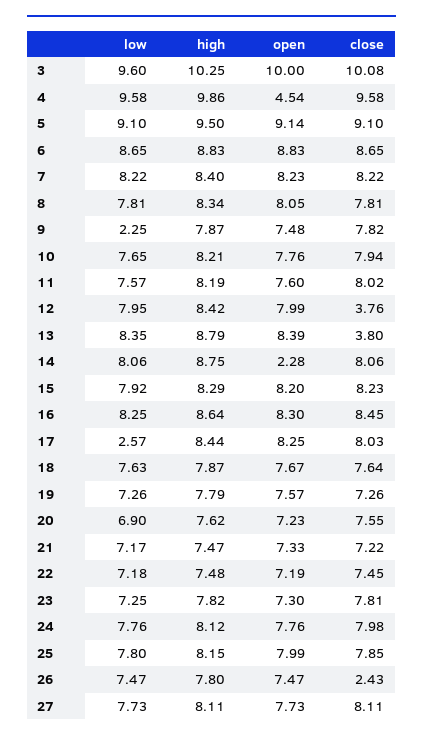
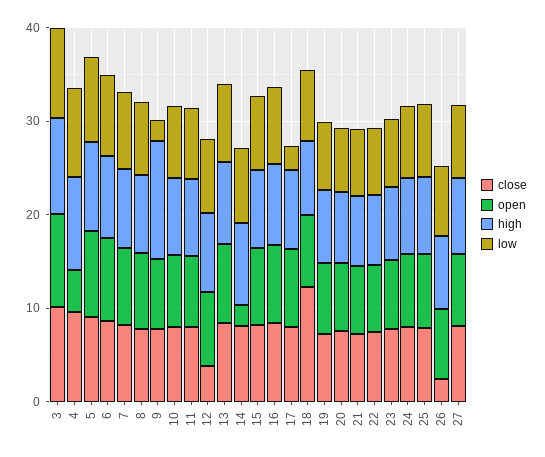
  {
    "low": {
      "3": 9.6,
      "4": 9.58,
      "5": 9.1,
      "6": 8.65,
      "7": 8.22,
      "8": 7.81,
      "9": 2.25,
      "10": 7.65,
      "11": 7.57,
      "12": 7.95,
      "13": 8.35,
      "14": 8.06,
      "15": 7.92,
      "16": 8.25,
      "17": 2.57,
      "18": 7.63,
      "19": 7.26,
      "20": 6.9,
      "21": 7.17,
      "22": 7.18,
      "23": 7.25,
      "24": 7.76,
      "25": 7.8,
      "26": 7.47,
      "27": 7.73
    },
    "high": {
      "3": 10.25,
      "4": 9.86,
      "5": 9.5,
      "6": 8.83,
      "7": 8.4,
      "8": 8.34,
-     "9": 7.87,
+     "9": 12,
      "10": 8.21,
      "11": 8.19,
      "12": 8.42,
      "13": 8.79,
      "14": 8.75,
      "15": 8.29,
      "16": 8.64,
      "17": 8.44,
      "18": 7.87,
      "19": 7.79,
      "20": 7.62,
      "21": 7.47,
      "22": 7.48,
      "23": 7.82,
      "24": 8.12,
      "25": 8.15,
      "26": 7.8,
      "27": 8.11
    },
    "open": {
      "3": 10,
      "4": 4.54,
      "5": 9.14,
      "6": 8.83,
      "7": 8.23,
      "8": 8.05,
      "9": 7.48,
      "10": 7.76,
      "11": 7.6,
      "12": 7.99,
      "13": 8.39,
      "14": 2.28,
      "15": 8.2,
      "16": 8.3,
      "17": 8.25,
      "18": 7.67,
      "19": 7.57,
      "20": 7.23,
      "21": 7.33,
      "22": 7.19,
      "23": 7.3,
      "24": 7.76,
      "25": 7.99,
      "26": 7.47,
      "27": 7.73
    },
    "close": {
      "3": 10.08,
      "4": 9.58,
      "5": 9.1,
      "6": 8.65,
      "7": 8.22,
      "8": 7.81,
      "9": 7.82,
      "10": 7.94,
      "11": 8.02,
      "12": 3.76,
-     "13": 3.8,
+     "13": 8,
      "14": 8.06,
      "15": 8.23,
      "16": 8.45,
      "17": 8.03,
-     "18": 7.64,
+     "18": 12,
      "19": 7.26,
      "20": 7.55,
      "21": 7.22,
      "22": 7.45,
      "23": 7.81,
      "24": 7.98,
      "25": 7.85,
      "26": 2.43,
      "27": 8.11
    }
  }

